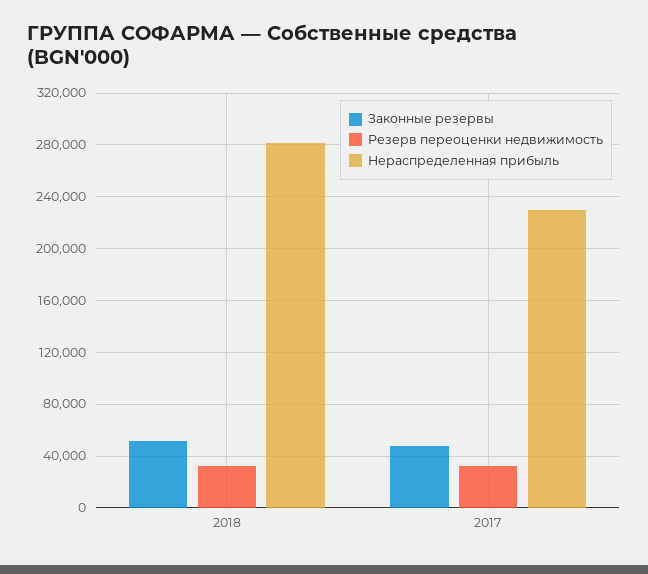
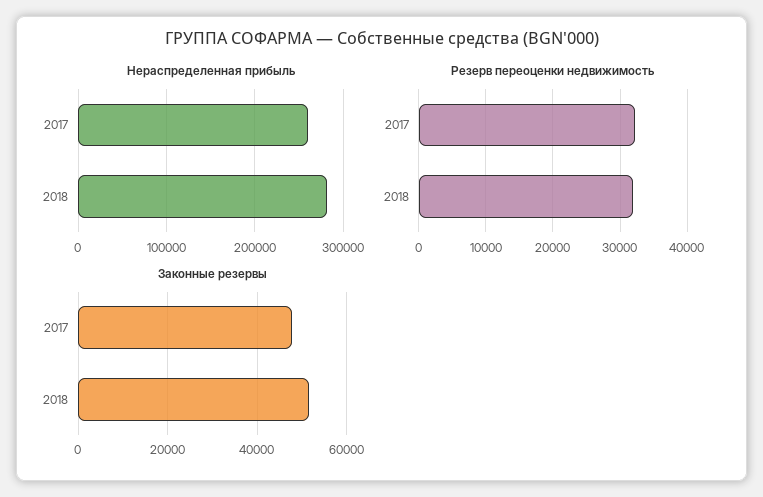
  {
    "Законные резервы": {
      "2018": 52000,
      "2017": 48000
    },
    "Резерв переоценки недвижимость": {
      "2018": 32000,
      "2017": 32000
    },
    "Нераспределенная прибыль": {
      "2018": 280000,
-     "2017": 230000
+     "2017": 260000
    }
  }

